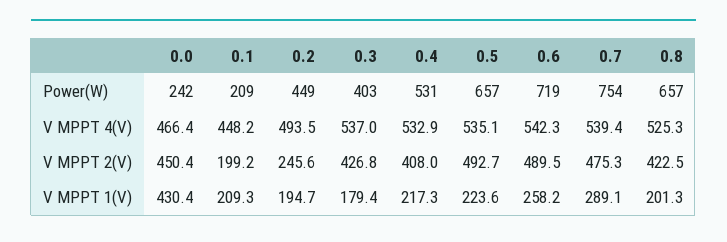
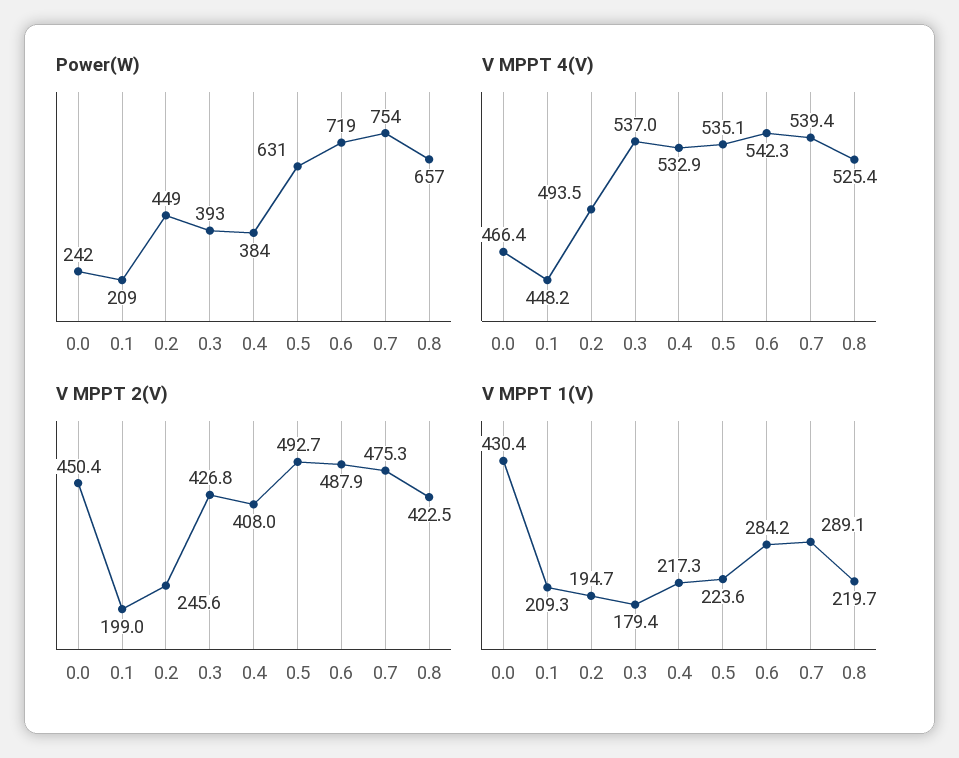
  {
    "Power(W)": {
      "0.0": 242,
      "0.1": 209,
      "0.2": 449,
-     "0.3": 403,
+     "0.3": 393,
-     "0.4": 531,
+     "0.4": 384,
-     "0.5": 657,
+     "0.5": 631,
      "0.6": 719,
      "0.7": 754,
      "0.8": 657
    },
    "V MPPT 4(V)": {
      "0.0": 466.4,
      "0.1": 448.2,
      "0.2": 493.5,
      "0.3": 537,
      "0.4": 532.9,
      "0.5": 535.1,
      "0.6": 542.3,
      "0.7": 539.4,
-     "0.8": 525.3
+     "0.8": 525.4
    },
    "V MPPT 2(V)": {
      "0.0": 450.4,
-     "0.1": 199.2,
+     "0.1": 199,
      "0.2": 245.6,
      "0.3": 426.8,
      "0.4": 408,
      "0.5": 492.7,
-     "0.6": 489.5,
+     "0.6": 487.9,
      "0.7": 475.3,
      "0.8": 422.5
    },
    "V MPPT 1(V)": {
      "0.0": 430.4,
      "0.1": 209.3,
      "0.2": 194.7,
      "0.3": 179.4,
      "0.4": 217.3,
      "0.5": 223.6,
-     "0.6": 258.2,
+     "0.6": 284.2,
      "0.7": 289.1,
-     "0.8": 201.3
+     "0.8": 219.7
    }
  }

